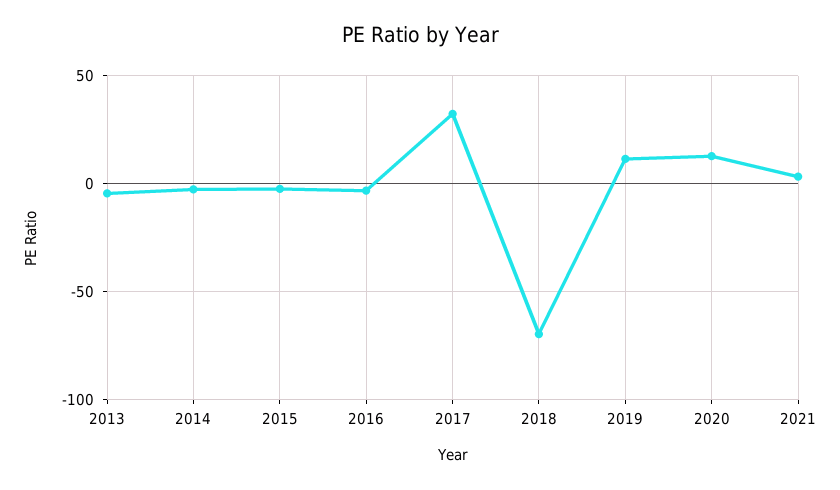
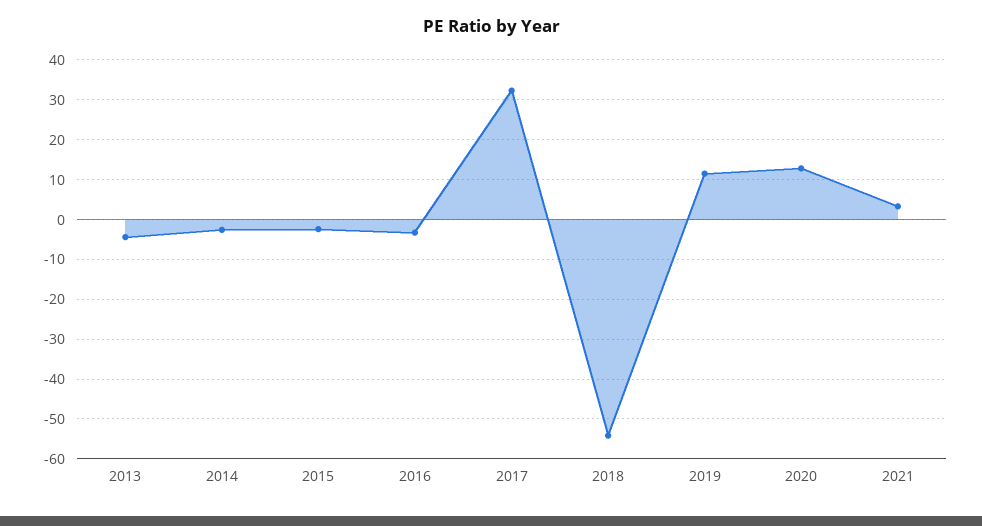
  {
    "2013": -4,
    "2014": -2,
    "2015": -2,
    "2016": -4,
    "2017": 32,
-   "2018": -70,
+   "2018": -54,
    "2019": 12,
    "2020": 12,
    "2021": 4
  }

